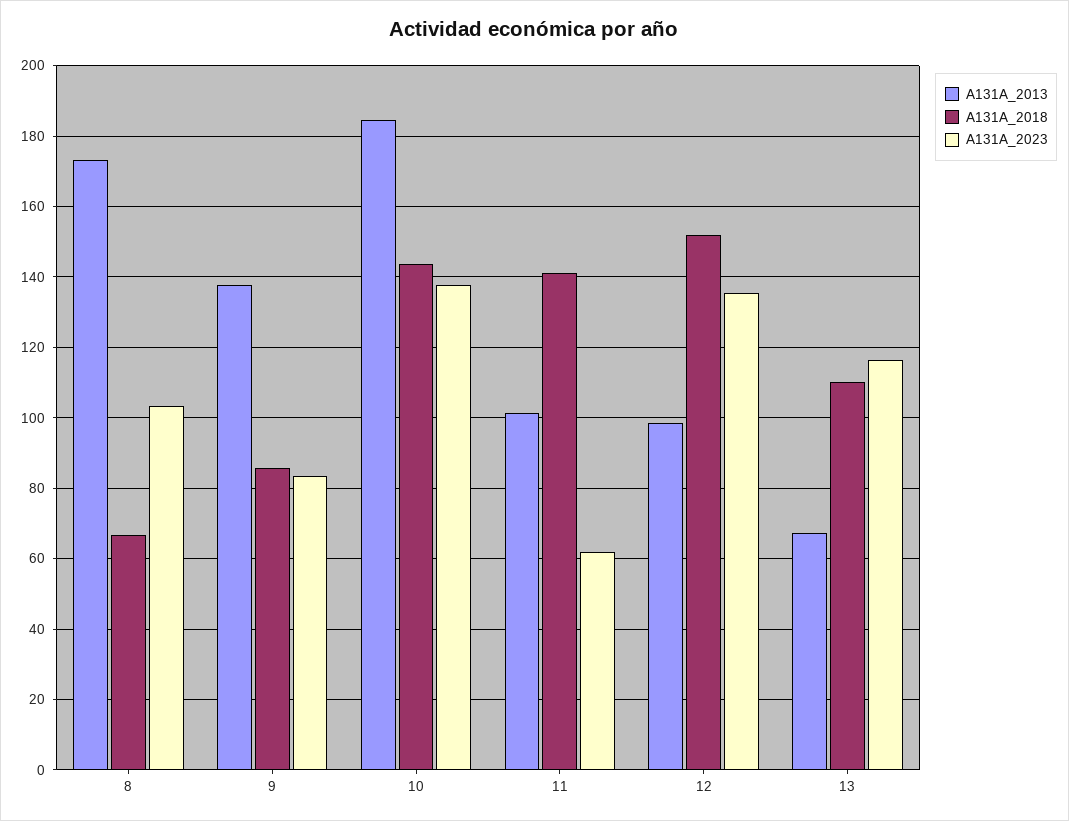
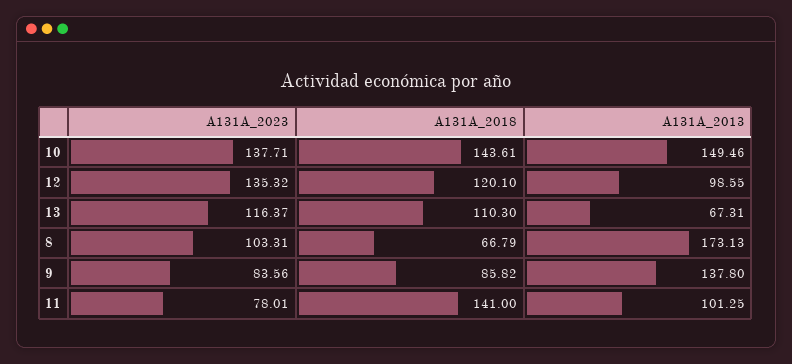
  {
    "A131A_2013": {
      "8": 173.13,
      "9": 137.8,
-     "10": 184,
+     "10": 149.46,
      "11": 101.25,
      "12": 98.55,
      "13": 67.31
    },
    "A131A_2018": {
      "8": 66.79,
      "9": 85.82,
      "10": 143.61,
      "11": 141,
-     "12": 152,
+     "12": 120.1,
      "13": 110.3
    },
    "A131A_2023": {
      "8": 103.31,
      "9": 83.56,
      "10": 137.71,
-     "11": 62,
+     "11": 78.01,
      "12": 135.32,
      "13": 116.37
    }
  }

